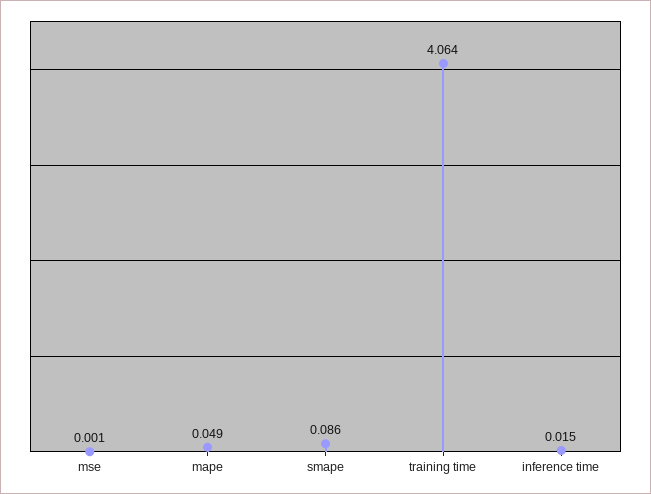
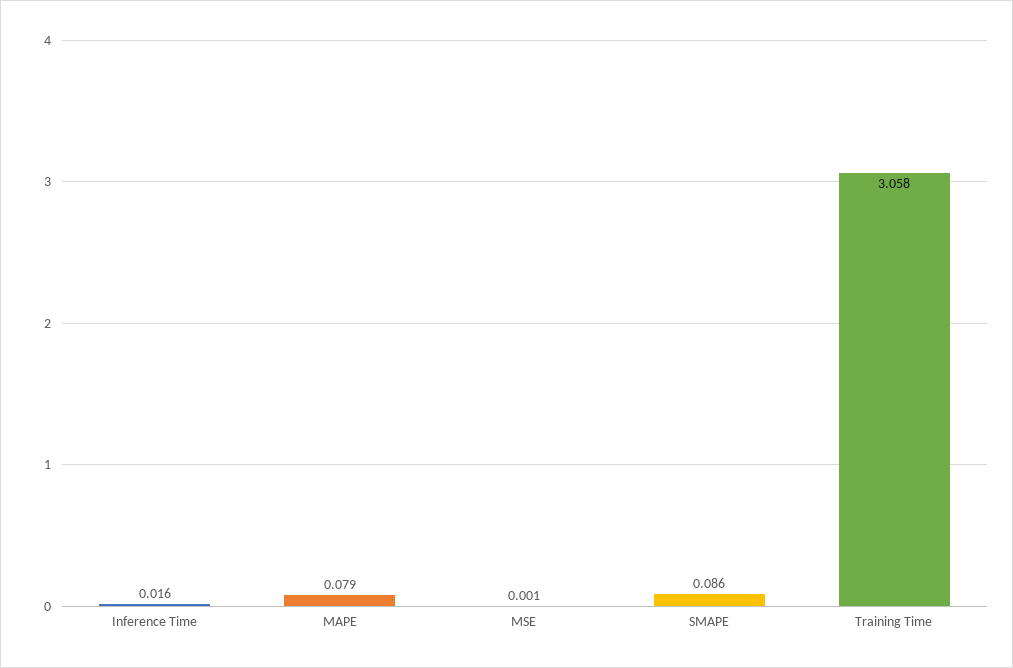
  {
    "mse": 0.001,
-   "mape": 0.049,
+   "mape": 0.079,
    "smape": 0.086,
-   "training time": 4.064,
+   "training time": 3.058,
-   "inference time": 0.015
+   "inference time": 0.016
  }

